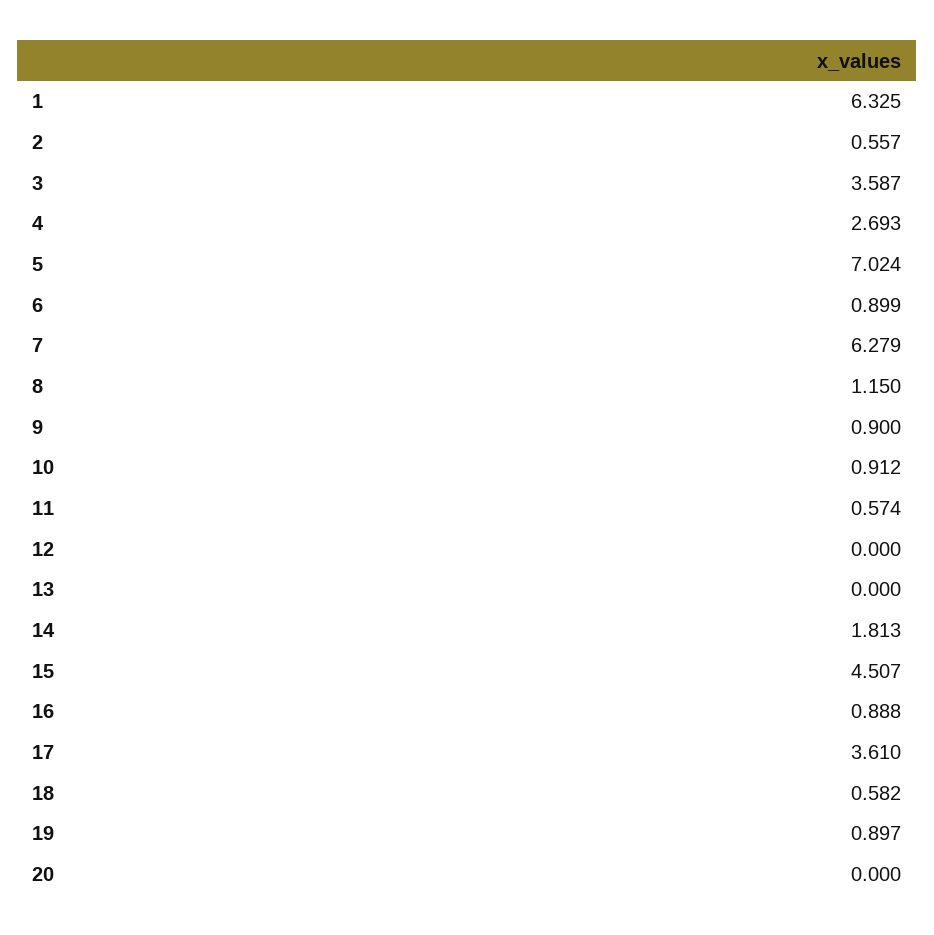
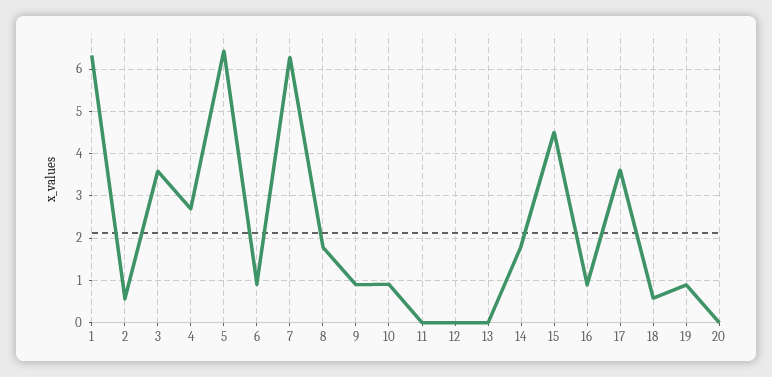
  {
    "1": 6.325,
    "2": 0.557,
    "3": 3.587,
    "4": 2.693,
-   "5": 7.024,
+   "5": 6.4,
    "6": 0.899,
    "7": 6.279,
-   "8": 1.15,
+   "8": 1.8,
    "9": 0.9,
    "10": 0.912,
-   "11": 0.574,
+   "11": 0,
    "12": 0,
    "13": 0,
    "14": 1.813,
    "15": 4.507,
    "16": 0.888,
    "17": 3.61,
    "18": 0.582,
    "19": 0.897,
    "20": 0
  }

